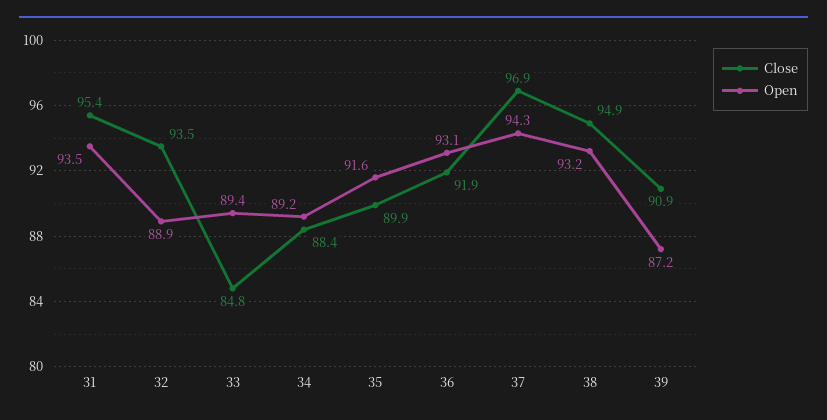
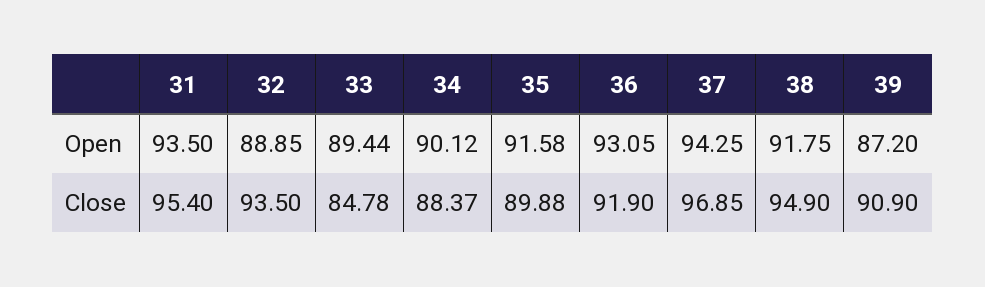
  {
    "Close": {
      "31": 95.4,
      "32": 93.5,
      "33": 84.78,
      "34": 88.37,
      "35": 89.88,
      "36": 91.9,
      "37": 96.85,
      "38": 94.9,
      "39": 90.9
    },
    "Open": {
      "31": 93.5,
      "32": 88.85,
      "33": 89.44,
-     "34": 89.2,
+     "34": 90.12,
      "35": 91.58,
      "36": 93.05,
      "37": 94.25,
-     "38": 93.2,
+     "38": 91.75,
      "39": 87.2
    }
  }

